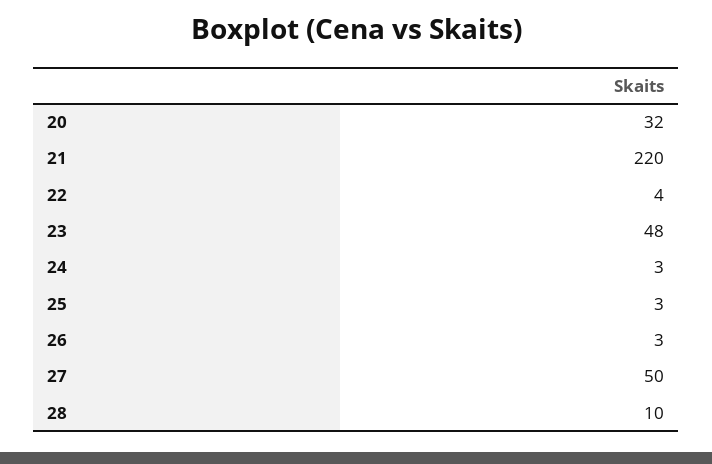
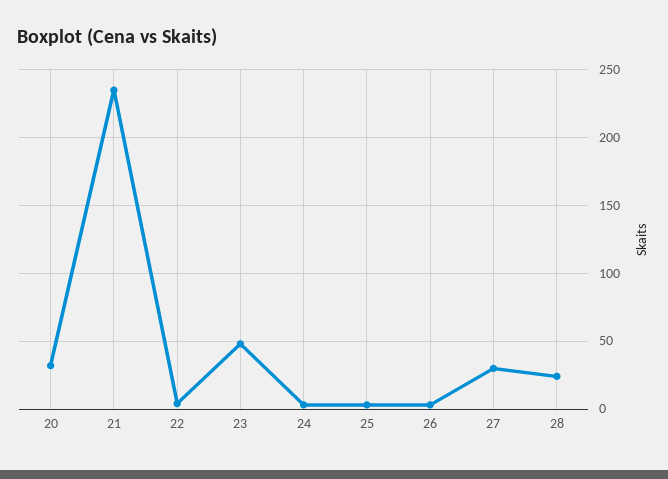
  {
    "20": 32,
-   "21": 220,
+   "21": 235,
    "22": 4,
    "23": 48,
    "24": 3,
    "25": 3,
    "26": 3,
-   "27": 50,
+   "27": 30,
-   "28": 10
+   "28": 25
  }

